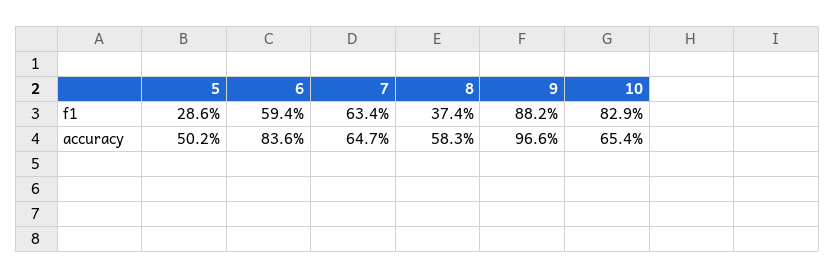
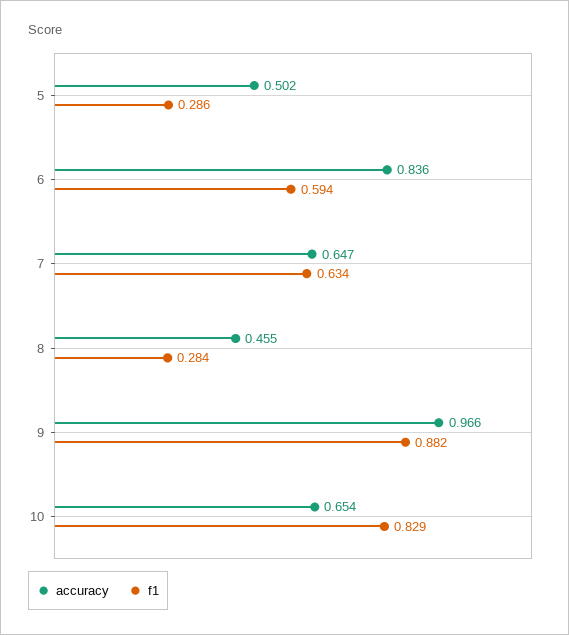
  {
    "f1": {
      "5": 0.286,
      "6": 0.594,
      "7": 0.634,
-     "8": 0.374,
+     "8": 0.284,
      "9": 0.882,
      "10": 0.829
    },
    "accuracy": {
      "5": 0.502,
      "6": 0.836,
      "7": 0.647,
-     "8": 0.583,
+     "8": 0.455,
      "9": 0.966,
      "10": 0.654
    }
  }

